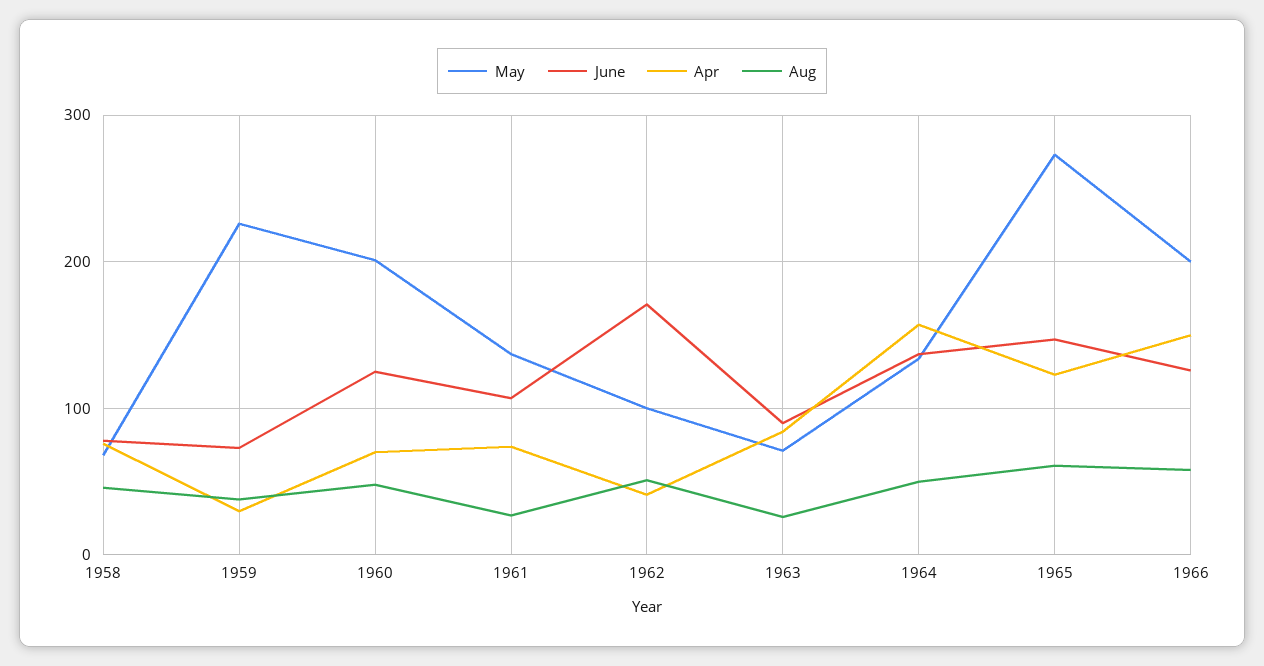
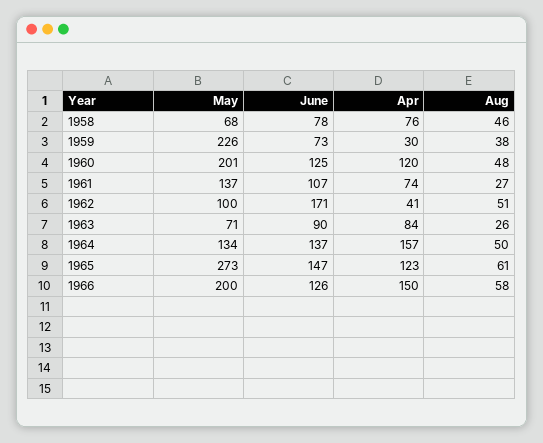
  {
    "May": {
      "1958": 68,
      "1959": 226,
      "1960": 201,
      "1961": 137,
      "1962": 100,
      "1963": 71,
      "1964": 134,
      "1965": 273,
      "1966": 200
    },
    "June": {
      "1958": 78,
      "1959": 73,
      "1960": 125,
      "1961": 107,
      "1962": 171,
      "1963": 90,
      "1964": 137,
      "1965": 147,
      "1966": 126
    },
    "Apr": {
      "1958": 76,
      "1959": 30,
-     "1960": 70,
+     "1960": 120,
      "1961": 74,
      "1962": 41,
      "1963": 84,
      "1964": 157,
      "1965": 123,
      "1966": 150
    },
    "Aug": {
      "1958": 46,
      "1959": 38,
      "1960": 48,
      "1961": 27,
      "1962": 51,
      "1963": 26,
      "1964": 50,
      "1965": 61,
      "1966": 58
    }
  }

